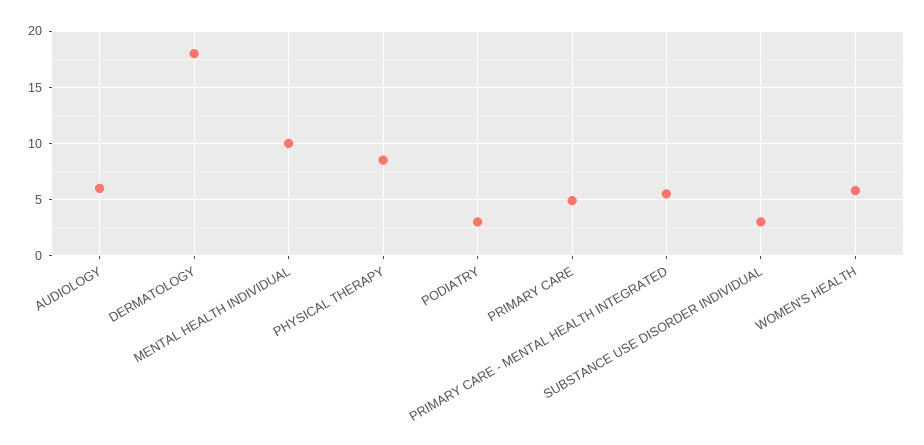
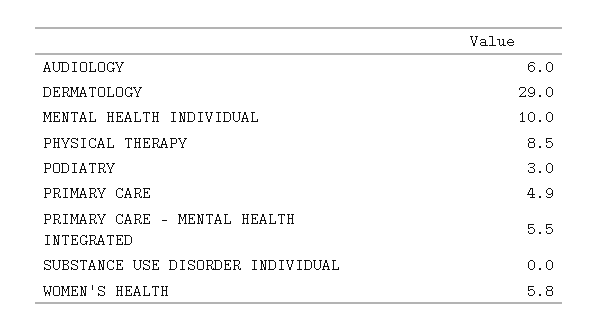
  {
    "AUDIOLOGY": 6,
-   "DERMATOLOGY": 18,
+   "DERMATOLOGY": 29,
    "MENTAL HEALTH INDIVIDUAL": 10,
    "PHYSICAL THERAPY": 8.5,
    "PODIATRY": 3,
    "PRIMARY CARE": 4.9,
    "PRIMARY CARE - MENTAL HEALTH INTEGRATED": 5.5,
-   "SUBSTANCE USE DISORDER INDIVIDUAL": 3,
+   "SUBSTANCE USE DISORDER INDIVIDUAL": 0,
    "WOMEN'S HEALTH": 5.8
  }

